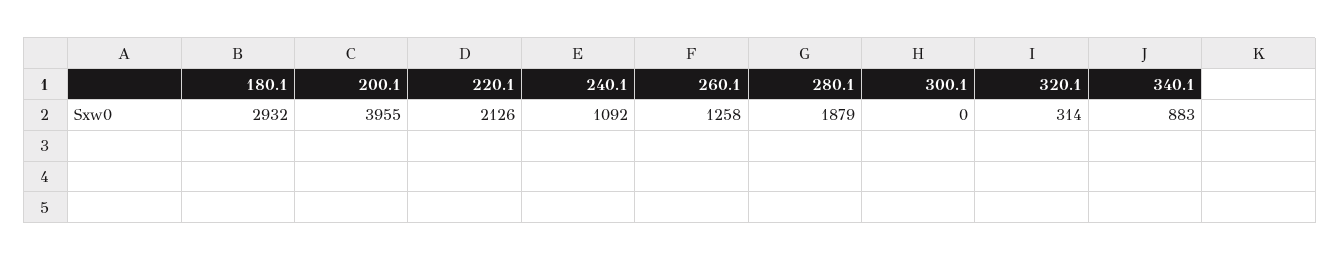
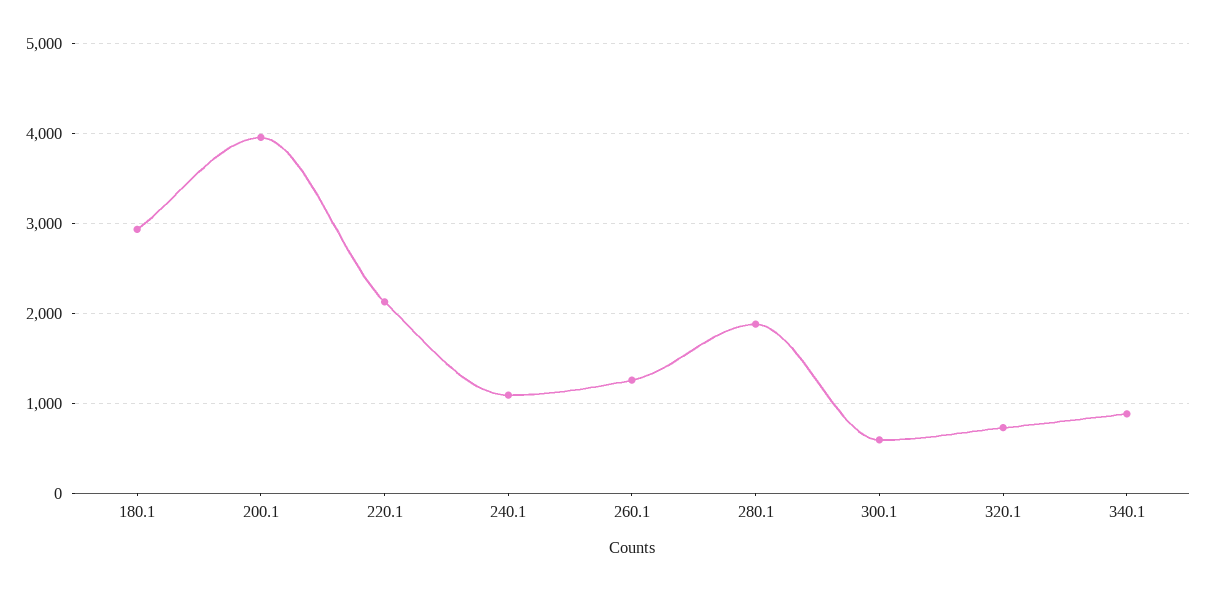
  {
    "180.1": 2932,
    "200.1": 3955,
    "220.1": 2126,
    "240.1": 1092,
    "260.1": 1258,
    "280.1": 1879,
-   "300.1": 0,
+   "300.1": 600,
-   "320.1": 314,
+   "320.1": 700,
    "340.1": 883
  }

